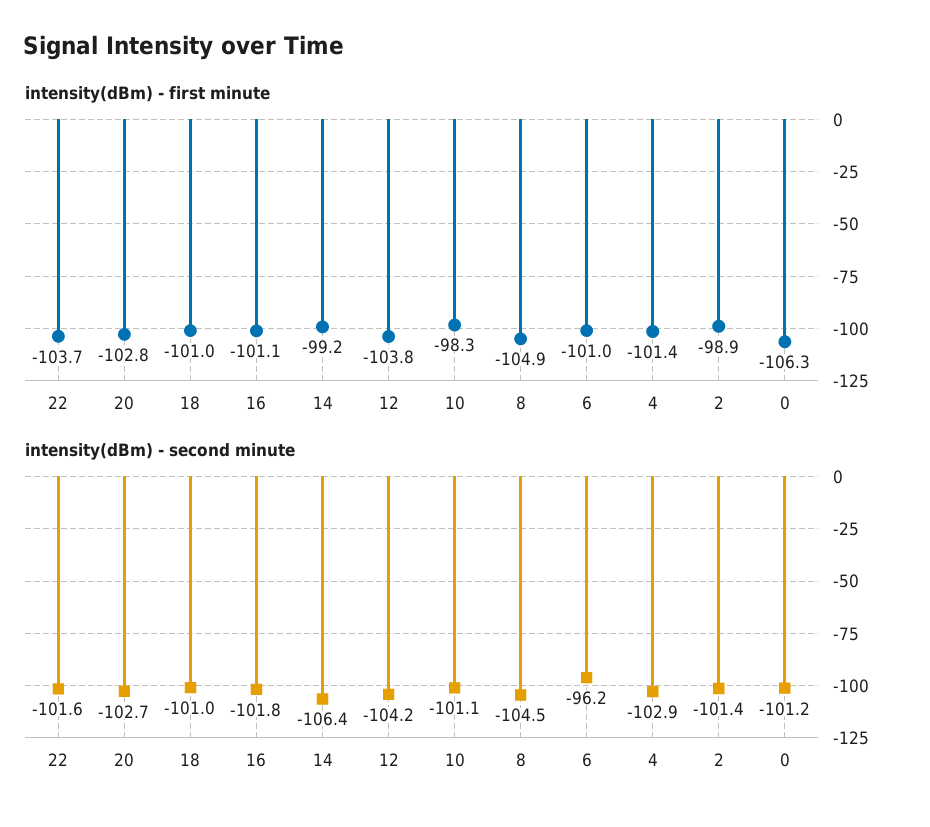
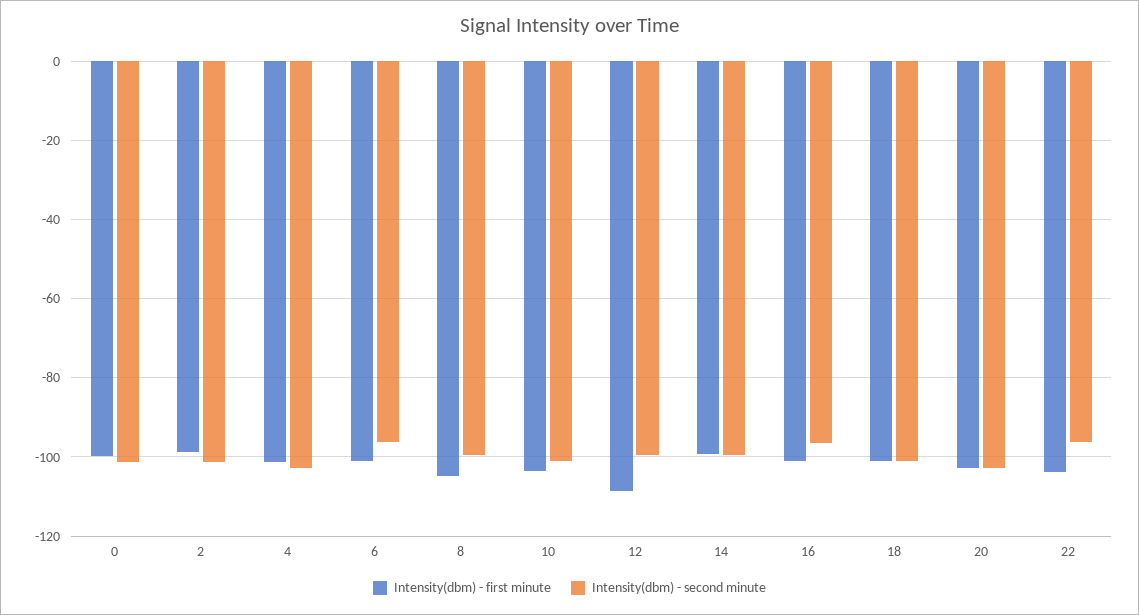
  {
    "intensity(dBm) - first minute": {
      "22": -103.7,
      "20": -102.8,
      "18": -101,
      "16": -101.1,
      "14": -99.2,
-     "12": -103.8,
+     "12": -108,
-     "10": -98.3,
+     "10": -104,
      "8": -104.9,
      "6": -101,
      "4": -101.4,
      "2": -98.9,
-     "0": -106.3
+     "0": -100
    },
    "intensity(dBm) - second minute": {
-     "22": -101.6,
+     "22": -96,
      "20": -102.7,
      "18": -101,
-     "16": -101.8,
+     "16": -96,
-     "14": -106.4,
+     "14": -100,
-     "12": -104.2,
+     "12": -100,
      "10": -101.1,
-     "8": -104.5,
+     "8": -100,
      "6": -96.2,
      "4": -102.9,
      "2": -101.4,
      "0": -101.2
    }
  }

